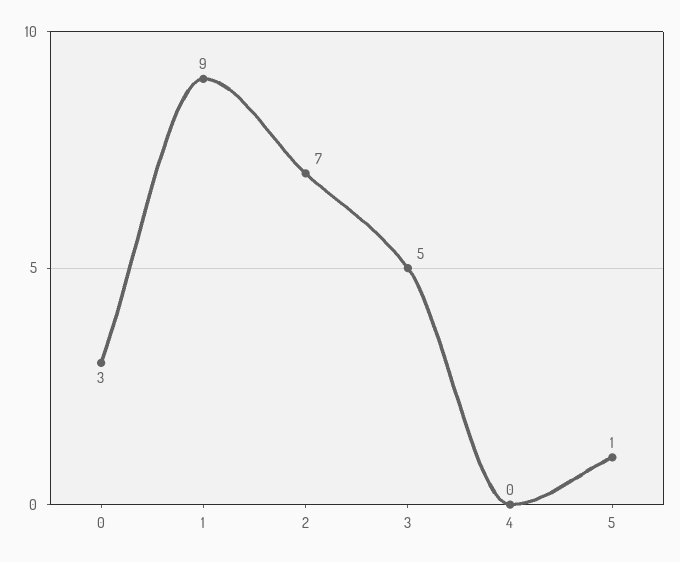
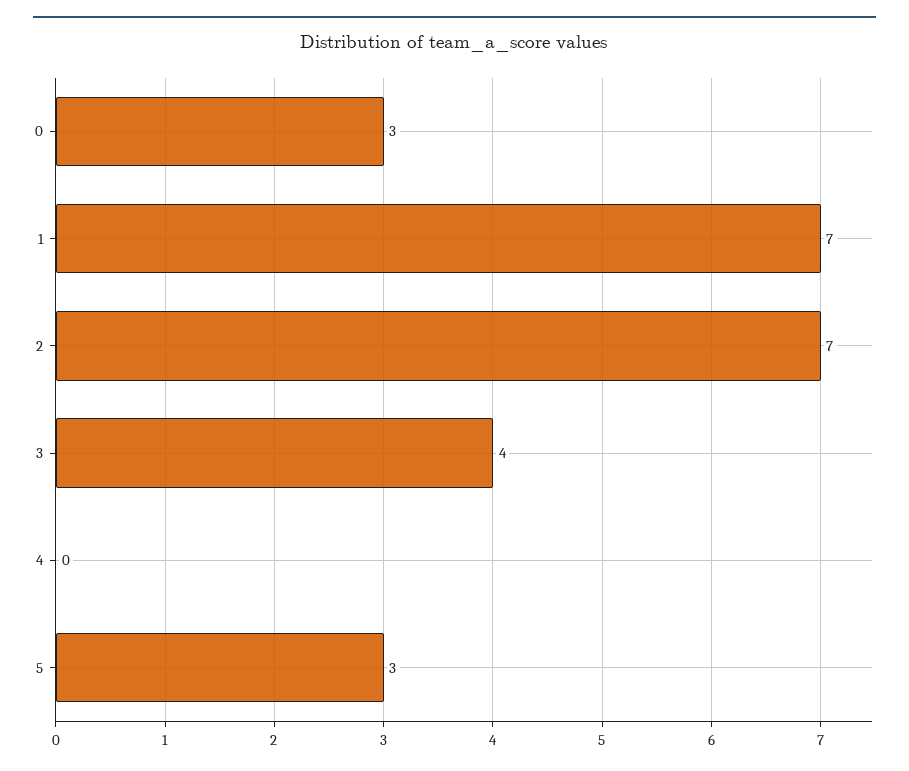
  {
    "0": 3,
-   "1": 9,
+   "1": 7,
    "2": 7,
-   "3": 5,
+   "3": 4,
    "4": 0,
-   "5": 1
+   "5": 3
  }

